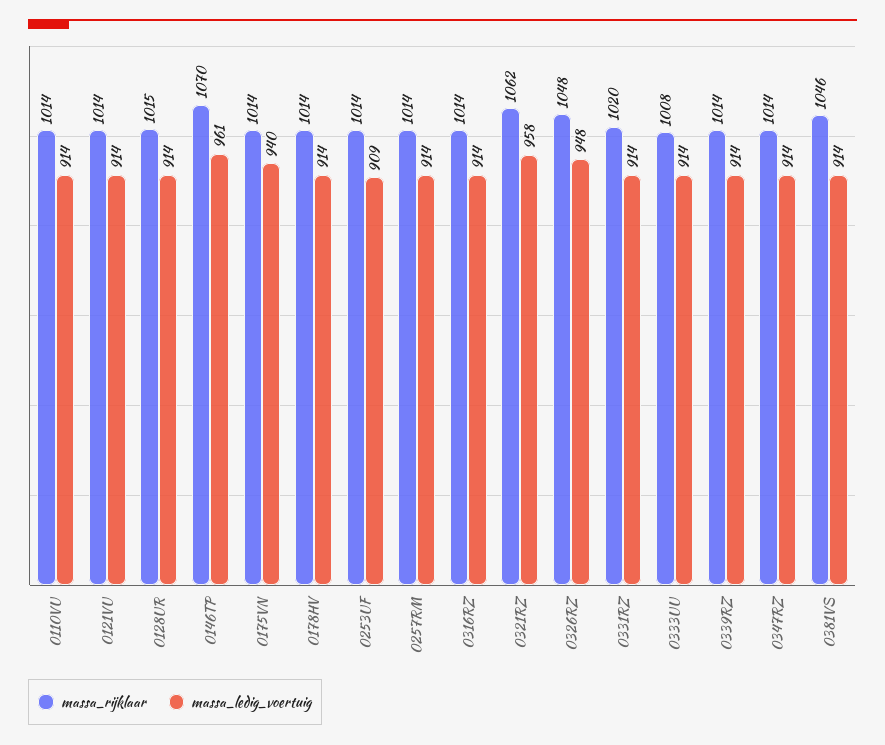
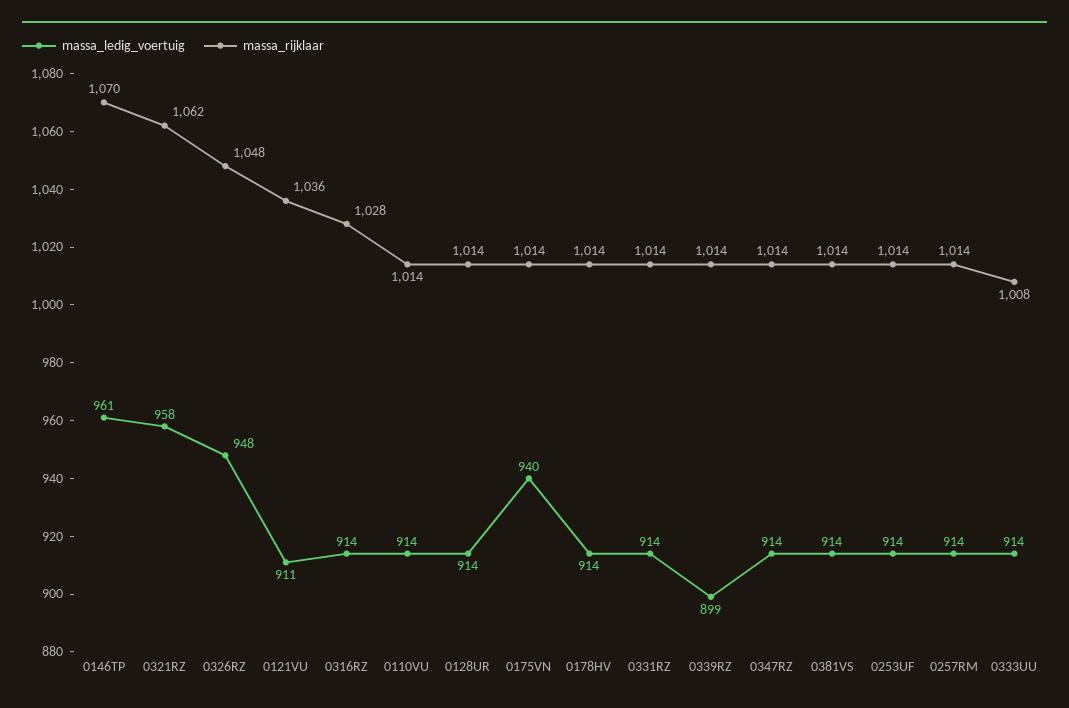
  {
    "massa_rijklaar": {
      "0110VU": 1014,
-     "0121VU": 1014,
+     "0121VU": 1036,
-     "0128UR": 1015,
+     "0128UR": 1014,
      "0146TP": 1070,
      "0175VN": 1014,
      "0178HV": 1014,
      "0253UF": 1014,
      "0257RM": 1014,
-     "0316RZ": 1014,
+     "0316RZ": 1028,
      "0321RZ": 1062,
      "0326RZ": 1048,
-     "0331RZ": 1020,
+     "0331RZ": 1014,
      "0333UU": 1008,
      "0339RZ": 1014,
      "0347RZ": 1014,
-     "0381VS": 1046
+     "0381VS": 1014
    },
    "massa_ledig_voertuig": {
      "0110VU": 914,
-     "0121VU": 914,
+     "0121VU": 911,
      "0128UR": 914,
      "0146TP": 961,
      "0175VN": 940,
      "0178HV": 914,
-     "0253UF": 909,
+     "0253UF": 914,
      "0257RM": 914,
      "0316RZ": 914,
      "0321RZ": 958,
      "0326RZ": 948,
      "0331RZ": 914,
      "0333UU": 914,
-     "0339RZ": 914,
+     "0339RZ": 899,
      "0347RZ": 914,
      "0381VS": 914
    }
  }

